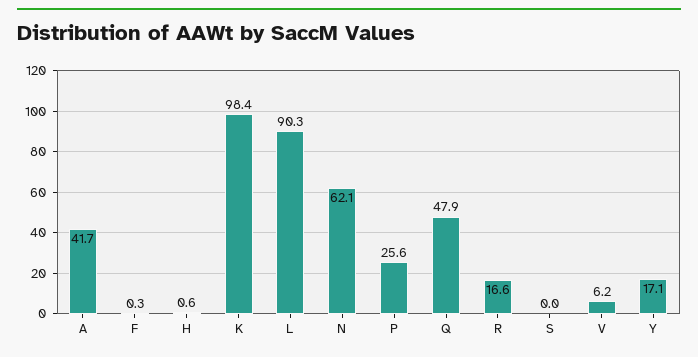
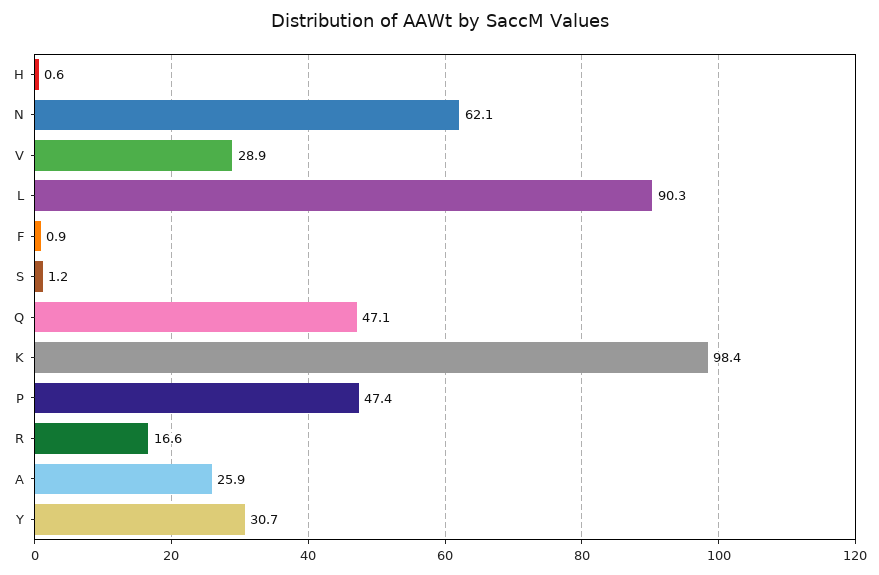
  {
-   "A": 41.7,
+   "A": 25.9,
-   "F": 0.3,
+   "F": 0.9,
    "H": 0.6,
    "K": 98.4,
    "L": 90.3,
    "N": 62.1,
-   "P": 25.6,
+   "P": 47.4,
-   "Q": 47.9,
+   "Q": 47.1,
    "R": 16.6,
-   "S": 0,
+   "S": 1.2,
-   "V": 6.2,
+   "V": 28.9,
-   "Y": 17.1
+   "Y": 30.7
  }

